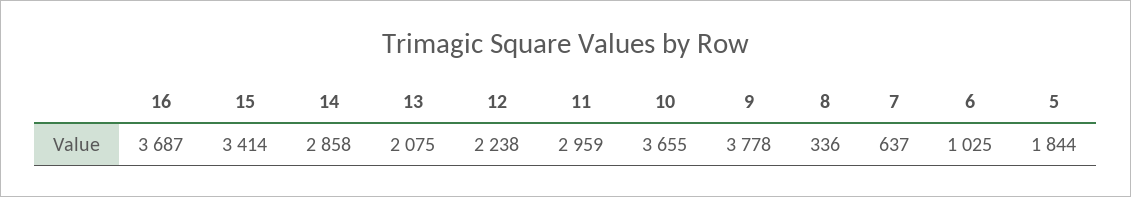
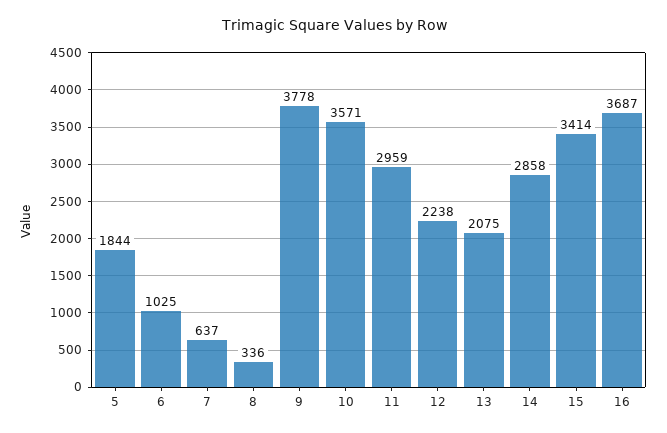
  {
    "16": 3687,
    "15": 3414,
    "14": 2858,
    "13": 2075,
    "12": 2238,
    "11": 2959,
-   "10": 3655,
+   "10": 3571,
    "9": 3778,
    "8": 336,
    "7": 637,
    "6": 1025,
    "5": 1844
  }

